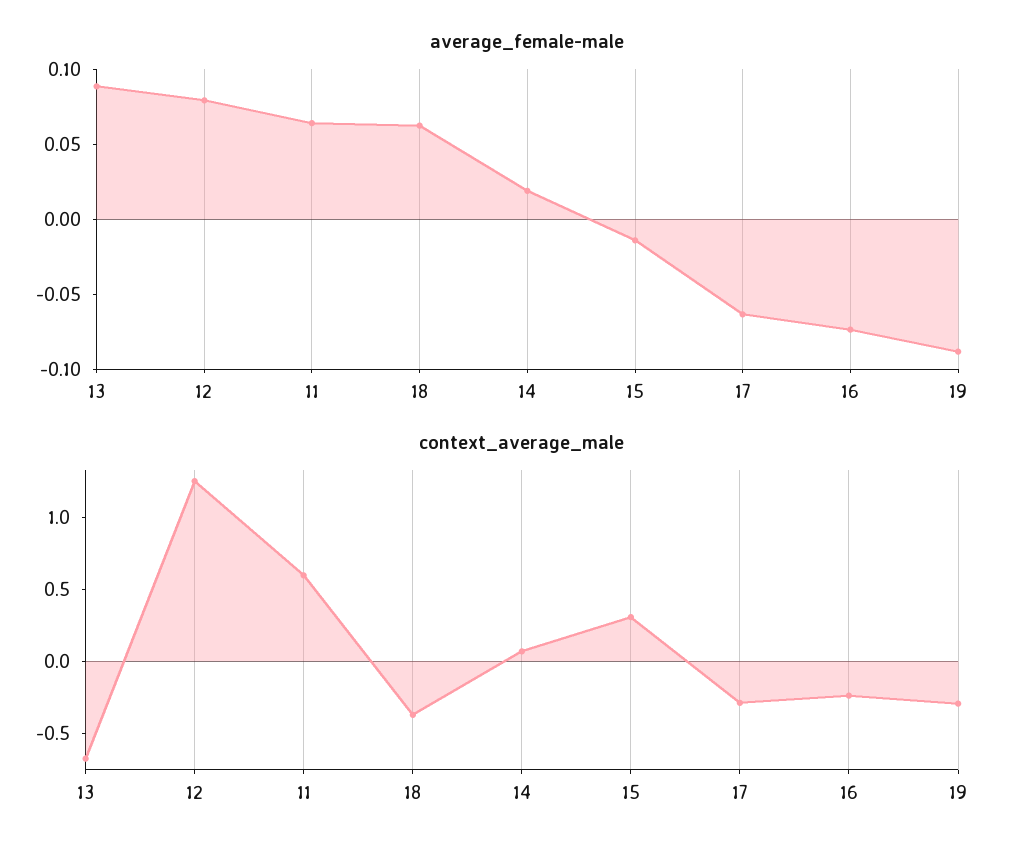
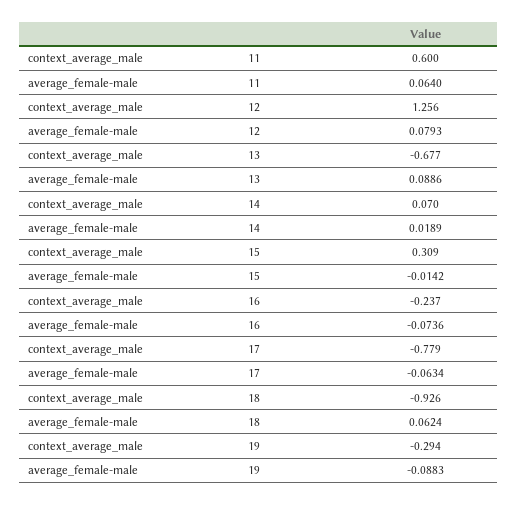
  {
    "average_female-male": {
      "13": 0.0886,
      "12": 0.0793,
      "11": 0.064,
      "18": 0.0624,
      "14": 0.0189,
      "15": -0.0142,
      "17": -0.0634,
      "16": -0.0736,
      "19": -0.0883
    },
    "context_average_male": {
      "13": -0.677,
      "12": 1.256,
      "11": 0.6,
-     "18": -0.4,
+     "18": -0.926,
      "14": 0.07,
      "15": 0.309,
-     "17": -0.3,
+     "17": -0.779,
      "16": -0.237,
      "19": -0.294
    }
  }

